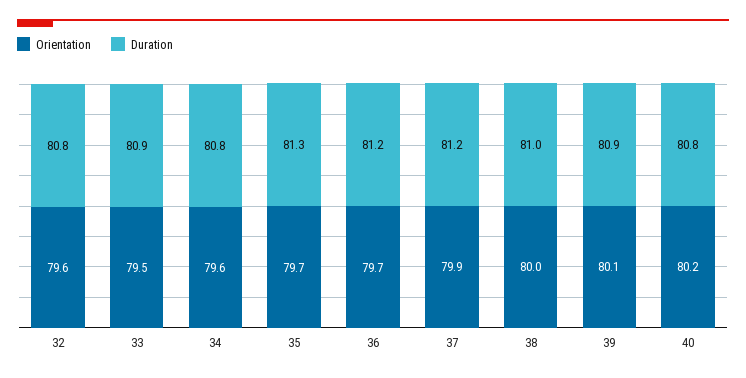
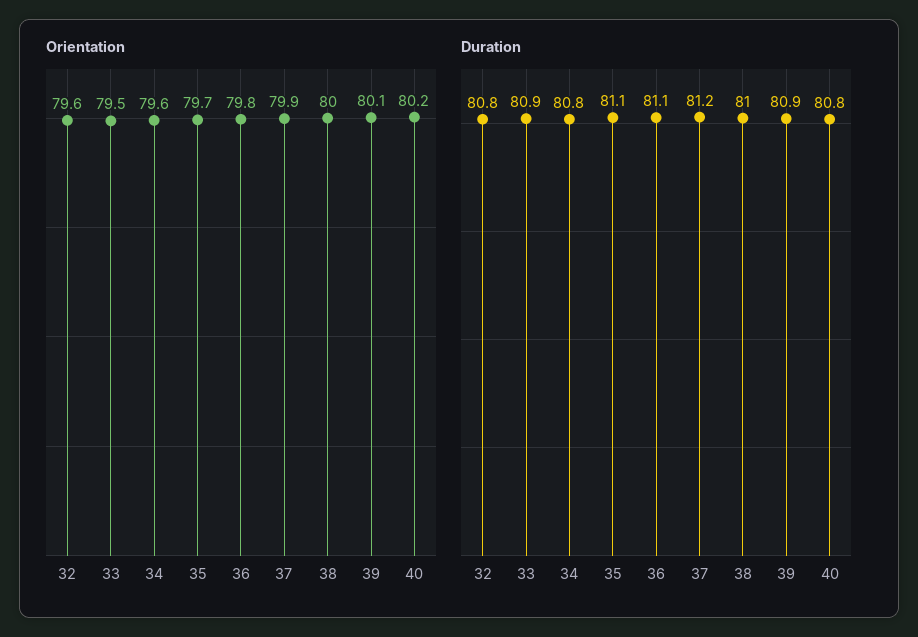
  {
    "Orientation": {
      "32": 79.6,
      "33": 79.5,
      "34": 79.6,
      "35": 79.7,
-     "36": 79.7,
+     "36": 79.8,
      "37": 79.9,
      "38": 80,
      "39": 80.1,
      "40": 80.2
    },
    "Duration": {
      "32": 80.8,
      "33": 80.9,
      "34": 80.8,
-     "35": 81.3,
+     "35": 81.1,
-     "36": 81.2,
+     "36": 81.1,
      "37": 81.2,
      "38": 81,
      "39": 80.9,
      "40": 80.8
    }
  }

